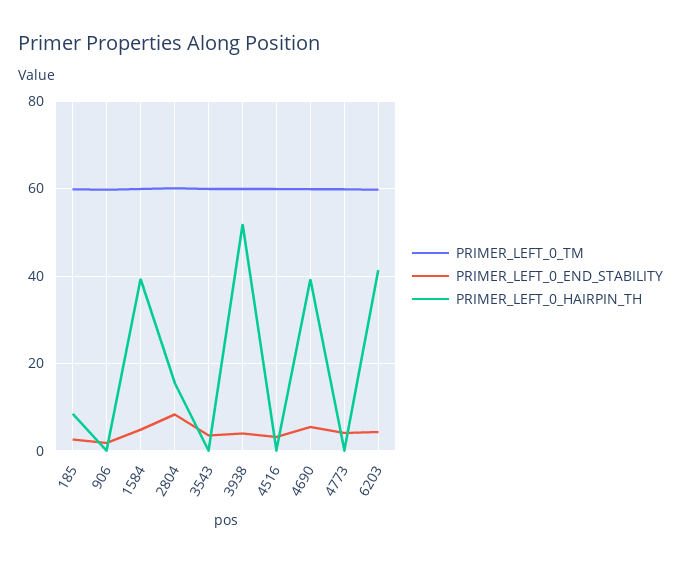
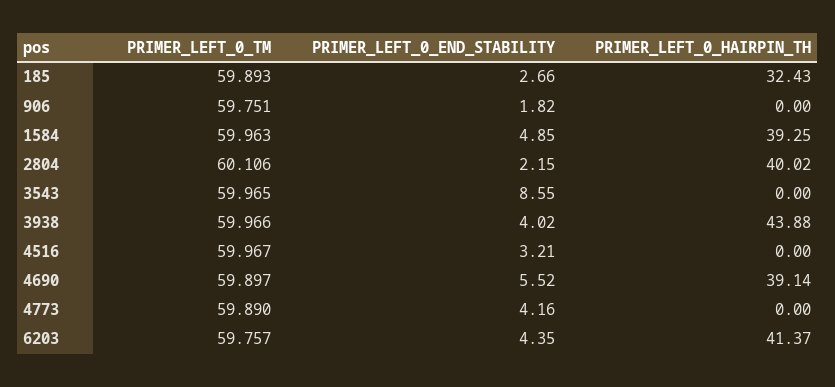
  {
    "PRIMER_LEFT_0_TM": {
      "185": 59.893,
      "906": 59.751,
      "1584": 59.963,
      "2804": 60.106,
      "3543": 59.965,
      "3938": 59.966,
      "4516": 59.967,
      "4690": 59.897,
      "4773": 59.89,
      "6203": 59.757
    },
    "PRIMER_LEFT_0_END_STABILITY": {
      "185": 2.66,
      "906": 1.82,
      "1584": 4.85,
-     "2804": 8,
+     "2804": 2.15,
-     "3543": 4,
+     "3543": 8.55,
      "3938": 4.02,
      "4516": 3.21,
      "4690": 5.52,
      "4773": 4.16,
      "6203": 4.35
    },
    "PRIMER_LEFT_0_HAIRPIN_TH": {
-     "185": 8,
+     "185": 32.43,
      "906": 0,
      "1584": 39.25,
-     "2804": 16,
+     "2804": 40.02,
      "3543": 0,
-     "3938": 52,
+     "3938": 43.88,
      "4516": 0,
      "4690": 39.14,
      "4773": 0,
      "6203": 41.37
    }
  }

